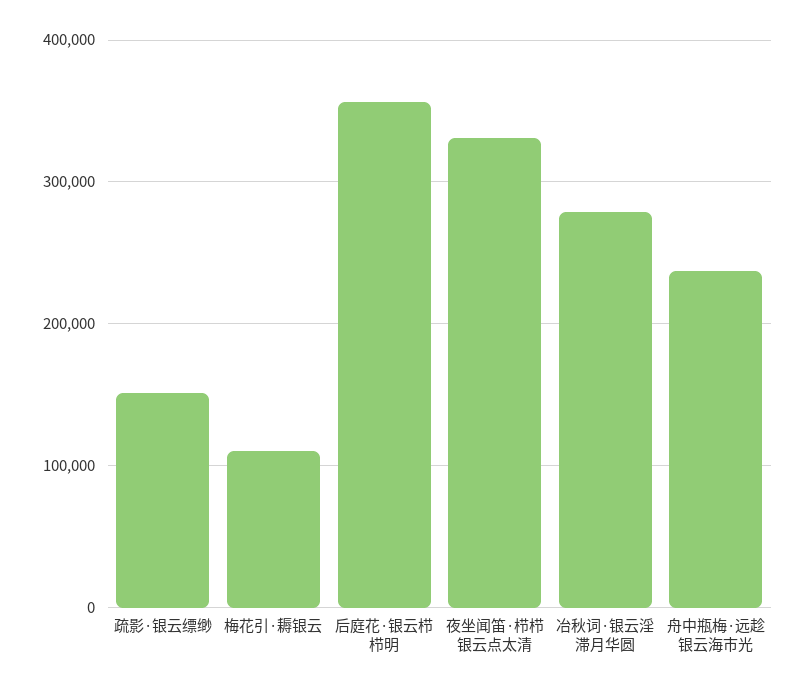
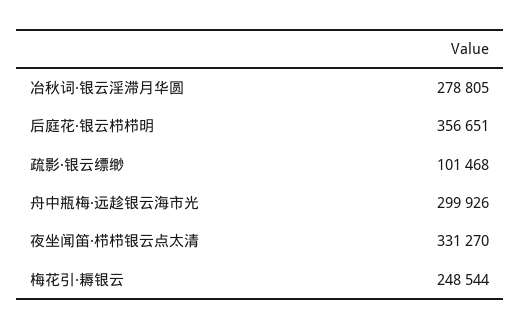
  {
-   "疏影·银云缥缈": 150000,
+   "疏影·银云缥缈": 101468,
-   "梅花引·耨银云": 110000,
+   "梅花引·耨银云": 248544,
    "后庭花·银云栉栉明": 356651,
    "夜坐闻笛·栉栉银云点太清": 331270,
    "冶秋词·银云淫滞月华圆": 278805,
-   "舟中瓶梅·远趁银云海市光": 240000
+   "舟中瓶梅·远趁银云海市光": 299926
  }

